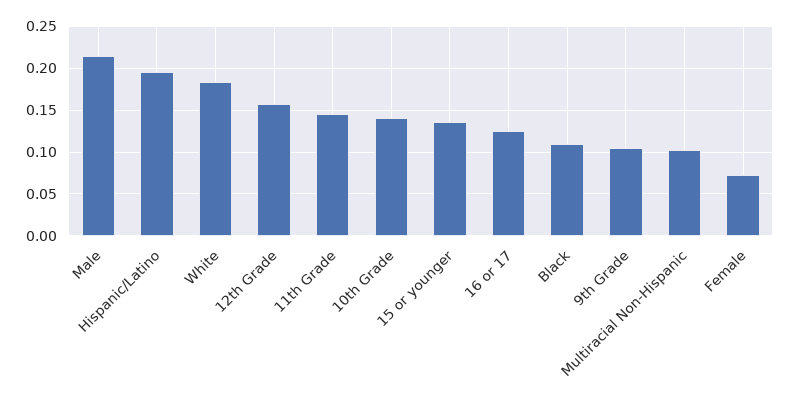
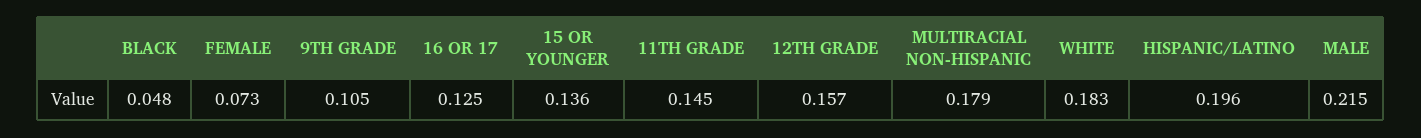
  {
    "Male": 0.215,
    "Hispanic/Latino": 0.196,
    "White": 0.183,
    "12th Grade": 0.157,
    "11th Grade": 0.145,
-   "10th Grade": 0.14,
    "15 or younger": 0.136,
    "16 or 17": 0.125,
-   "Black": 0.11,
+   "Black": 0.048,
    "9th Grade": 0.105,
-   "Multiracial Non-Hispanic": 0.1,
+   "Multiracial Non-Hispanic": 0.179,
    "Female": 0.073
  }

